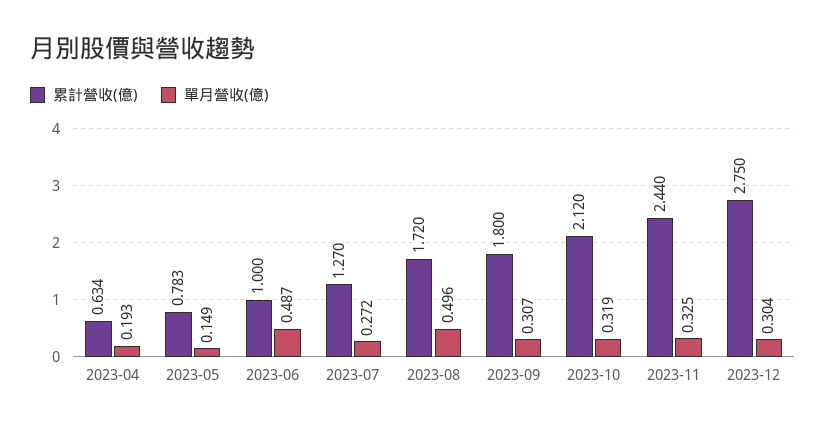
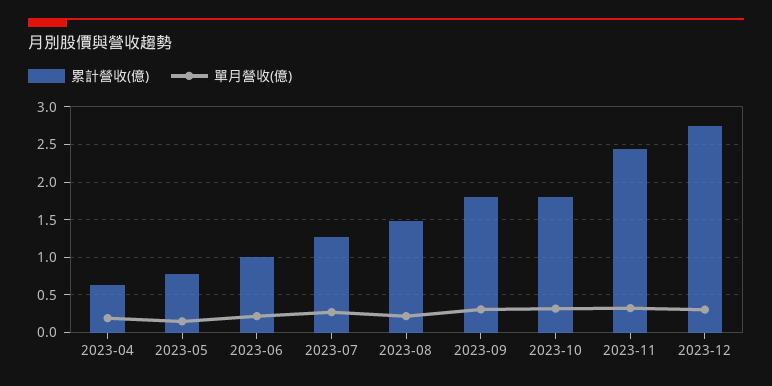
  {
    "累計營收(億)": {
      "2023-04": 0.634,
      "2023-05": 0.783,
      "2023-06": 1,
      "2023-07": 1.27,
-     "2023-08": 1.72,
+     "2023-08": 1.5,
      "2023-09": 1.8,
-     "2023-10": 2.12,
+     "2023-10": 1.8,
      "2023-11": 2.44,
      "2023-12": 2.75
    },
    "單月營收(億)": {
      "2023-04": 0.193,
      "2023-05": 0.149,
-     "2023-06": 0.487,
+     "2023-06": 0.2,
      "2023-07": 0.272,
-     "2023-08": 0.496,
+     "2023-08": 0.2,
      "2023-09": 0.307,
      "2023-10": 0.319,
      "2023-11": 0.325,
      "2023-12": 0.304
    }
  }

